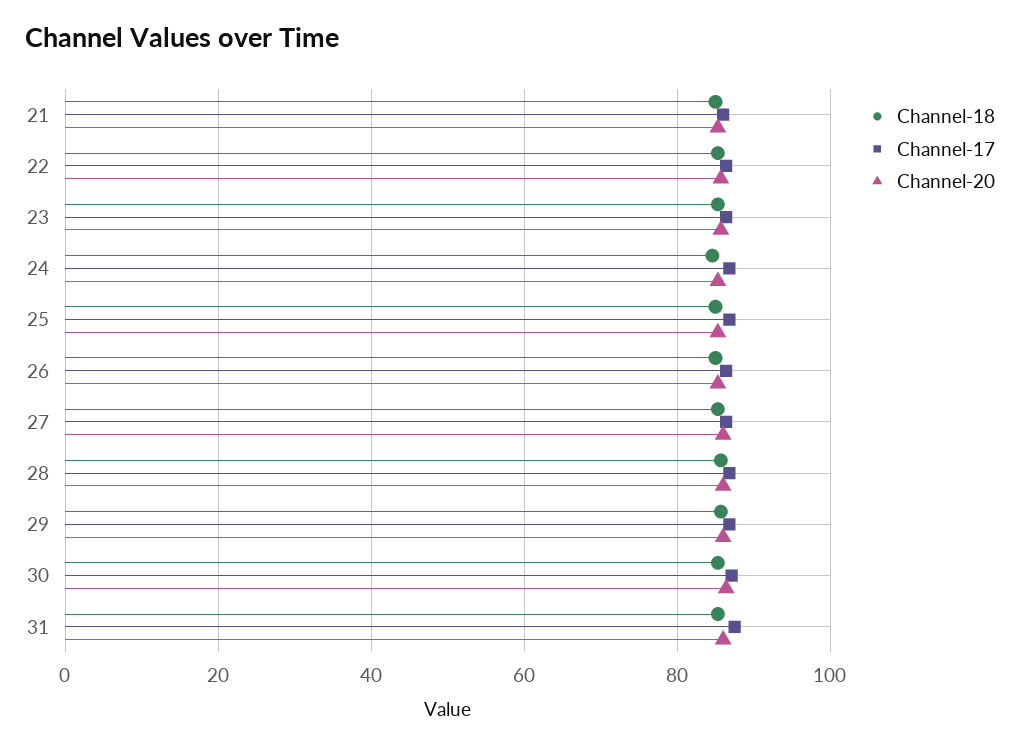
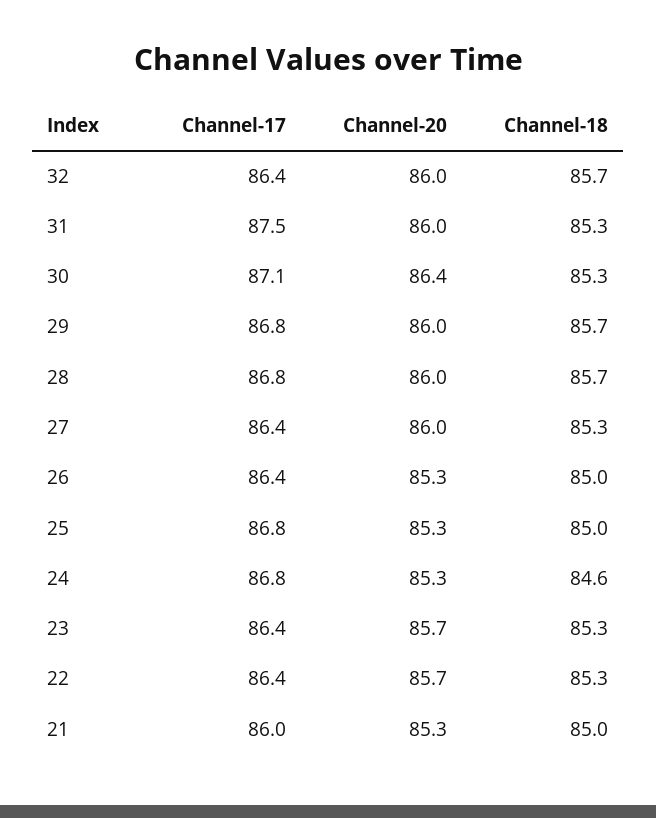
  {
    "Channel-18": {
      "21": 85,
      "22": 85.3,
      "23": 85.3,
      "24": 84.6,
      "25": 85,
      "26": 85,
      "27": 85.3,
      "28": 85.7,
      "29": 85.7,
      "30": 85.3,
-     "31": 85.3
+     "31": 85.3,
+     "32": 85.7
    },
    "Channel-17": {
      "21": 86,
      "22": 86.4,
      "23": 86.4,
      "24": 86.8,
      "25": 86.8,
      "26": 86.4,
      "27": 86.4,
      "28": 86.8,
      "29": 86.8,
      "30": 87.1,
-     "31": 87.5
+     "31": 87.5,
+     "32": 86.4
    },
    "Channel-20": {
      "21": 85.3,
      "22": 85.7,
      "23": 85.7,
      "24": 85.3,
      "25": 85.3,
      "26": 85.3,
      "27": 86,
      "28": 86,
      "29": 86,
      "30": 86.4,
-     "31": 86
+     "31": 86,
+     "32": 86
    }
  }

